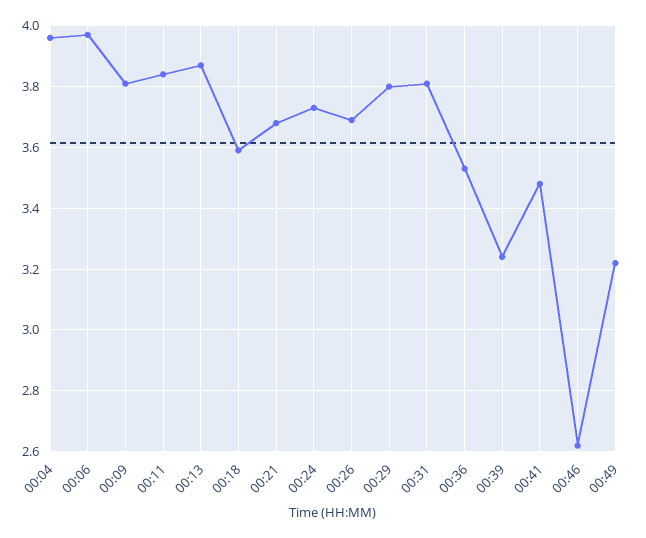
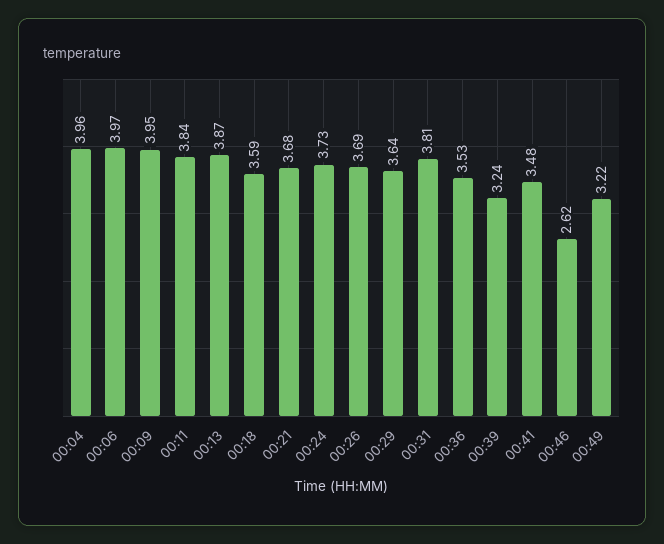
  {
    "00:04": 3.96,
    "00:06": 3.97,
-   "00:09": 3.8,
+   "00:09": 3.95,
    "00:11": 3.84,
    "00:13": 3.87,
    "00:18": 3.59,
    "00:21": 3.68,
    "00:24": 3.73,
    "00:26": 3.69,
-   "00:29": 3.8,
+   "00:29": 3.64,
    "00:31": 3.81,
    "00:36": 3.53,
    "00:39": 3.24,
    "00:41": 3.48,
    "00:46": 2.62,
    "00:49": 3.22
  }

